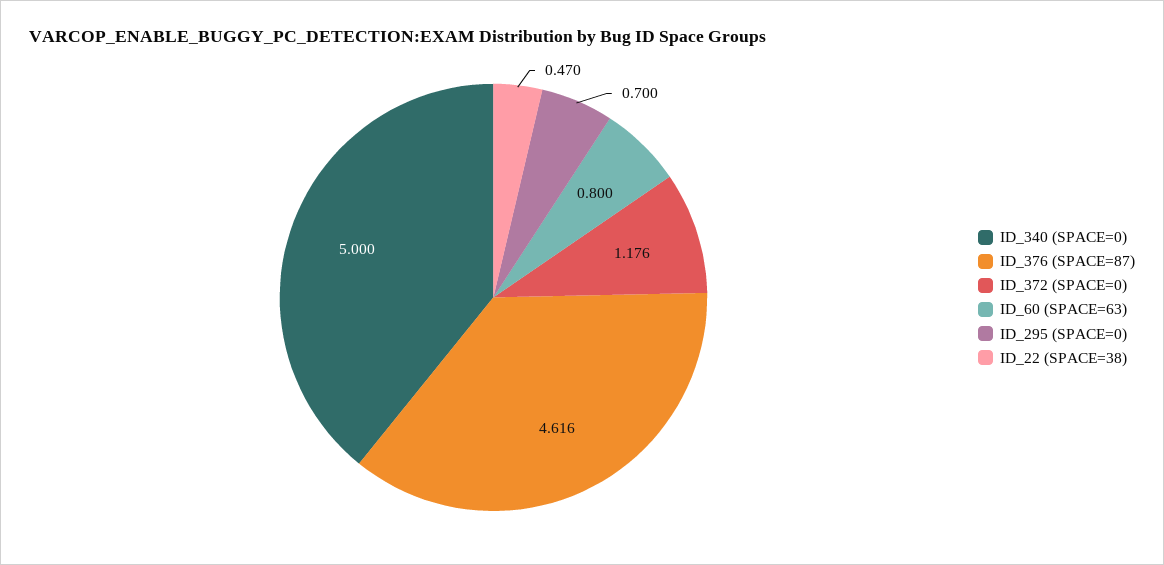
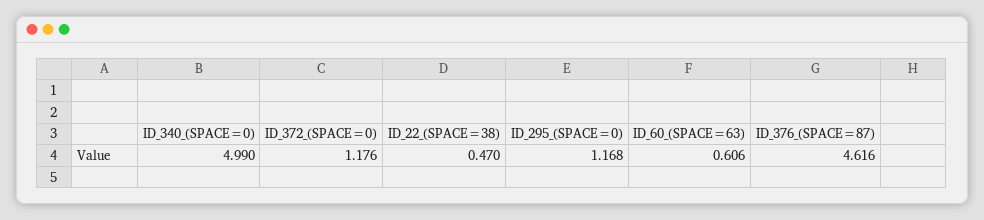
  {
-   "ID_340 (SPACE=0)": 5,
+   "ID_340 (SPACE=0)": 4.99,
    "ID_376 (SPACE=87)": 4.616,
    "ID_372 (SPACE=0)": 1.176,
-   "ID_60 (SPACE=63)": 0.8,
+   "ID_60 (SPACE=63)": 0.606,
-   "ID_295 (SPACE=0)": 0.7,
+   "ID_295 (SPACE=0)": 1.168,
    "ID_22 (SPACE=38)": 0.47
  }

